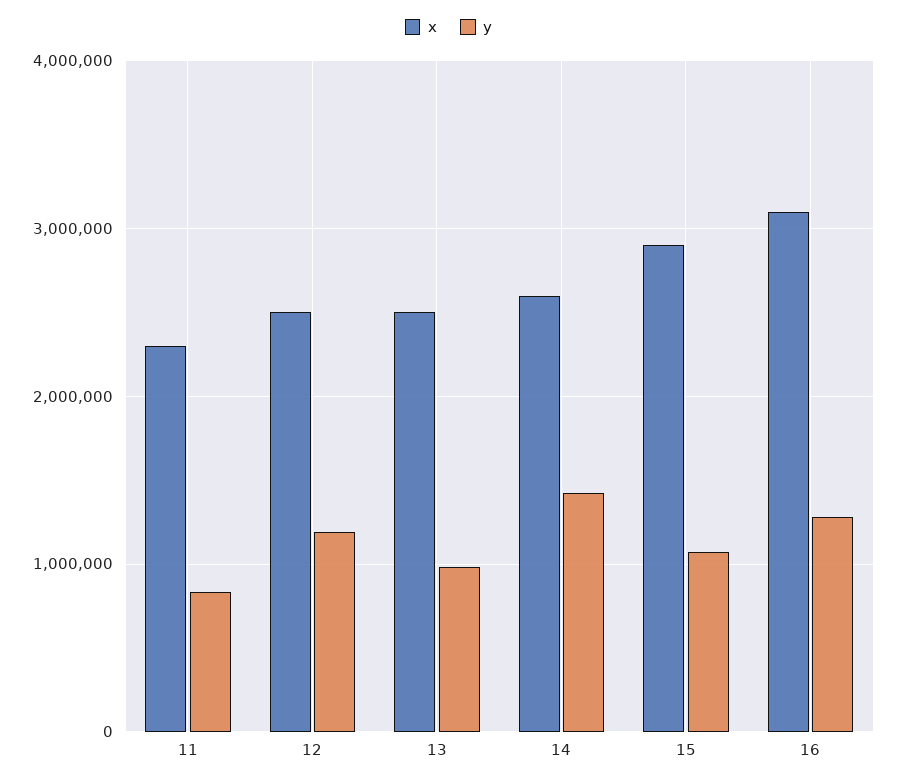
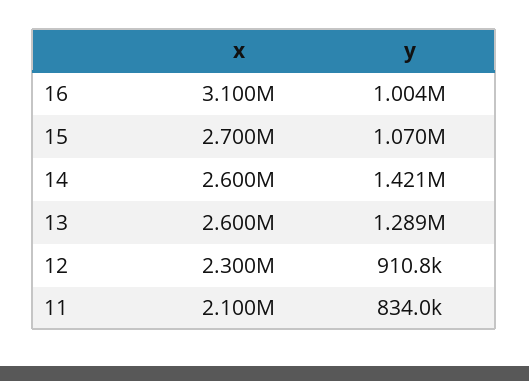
  {
    "x": {
-     "11": 2300000,
+     "11": 2100000,
-     "12": 2500000,
+     "12": 2300000,
-     "13": 2500000,
+     "13": 2600000,
      "14": 2600000,
-     "15": 2900000,
+     "15": 2700000,
      "16": 3100000
    },
    "y": {
      "11": 834000,
-     "12": 1200000,
+     "12": 910800,
-     "13": 1000000,
+     "13": 1289000,
      "14": 1421000,
      "15": 1070000,
-     "16": 1300000
+     "16": 1004000
    }
  }

